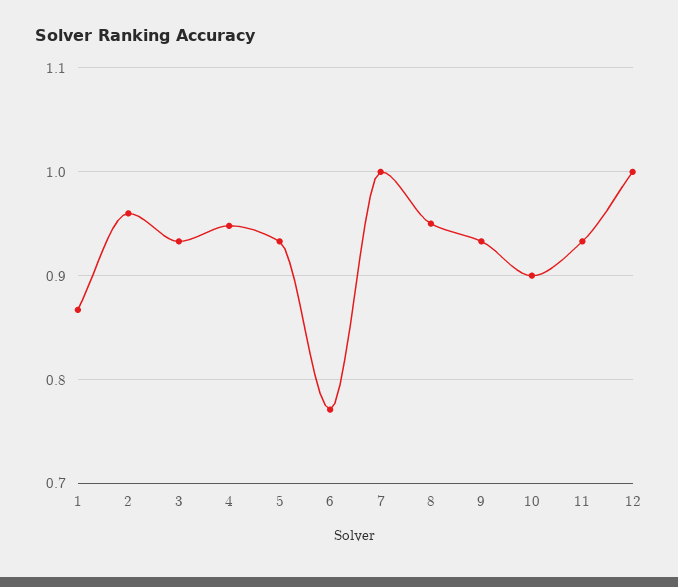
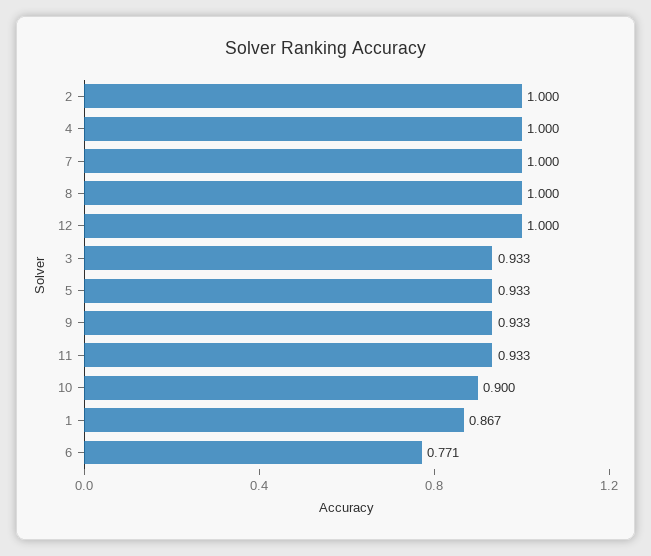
  {
    "1": 0.867,
-   "2": 0.96,
+   "2": 1,
    "3": 0.933,
-   "4": 0.95,
+   "4": 1,
    "5": 0.933,
    "6": 0.771,
    "7": 1,
-   "8": 0.95,
+   "8": 1,
    "9": 0.933,
    "10": 0.9,
    "11": 0.933,
    "12": 1
  }

